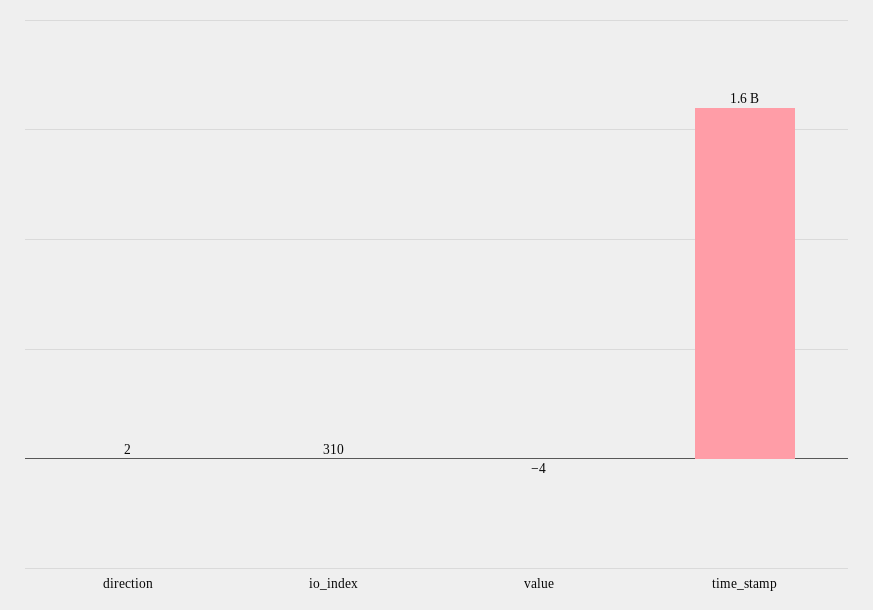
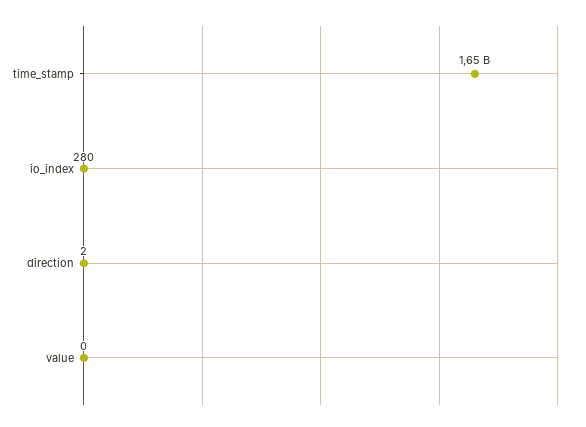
  {
    "direction": 2,
-   "io_index": 310,
+   "io_index": 280,
-   "value": -4,
+   "value": 0,
    "time_stamp": 1650000000
  }

